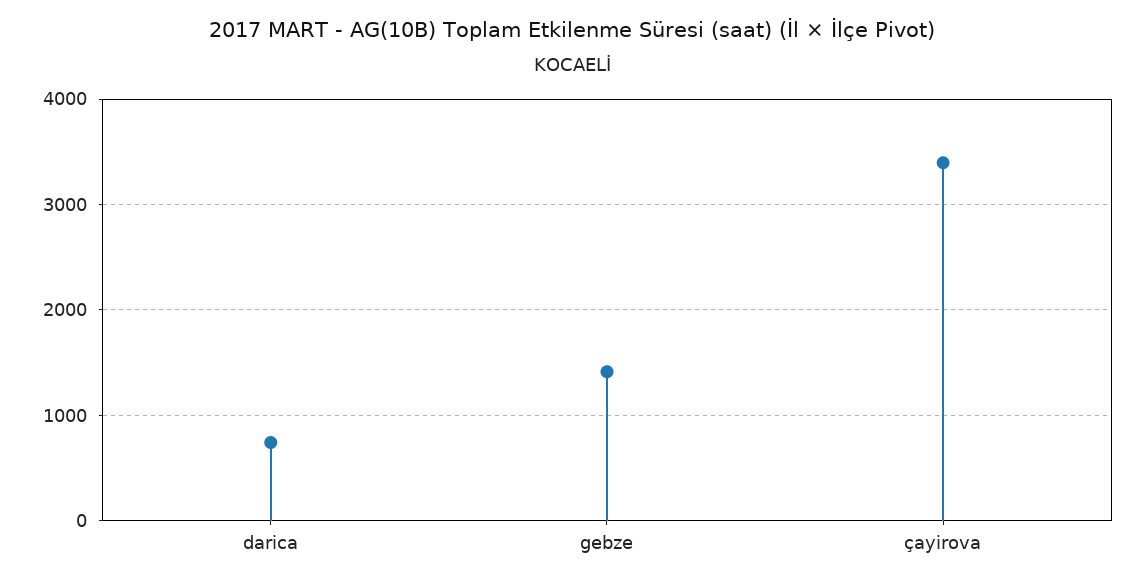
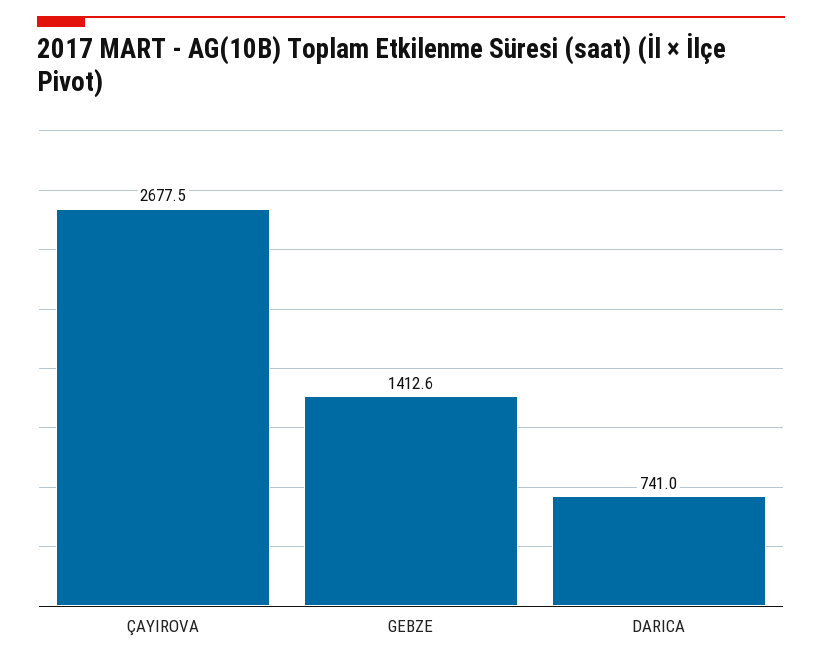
  {
    "darica": 741,
    "gebze": 1412.6,
-   "çayirova": 3400
+   "çayirova": 2677.5
  }

